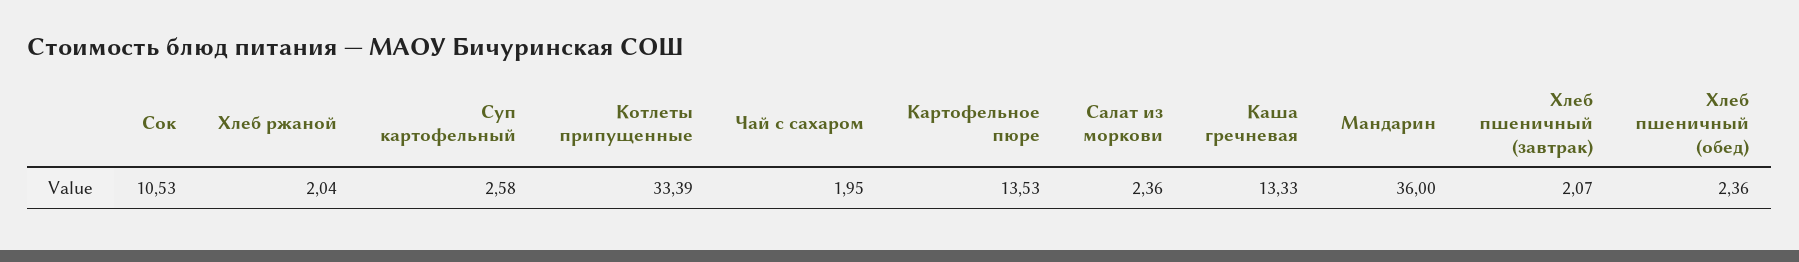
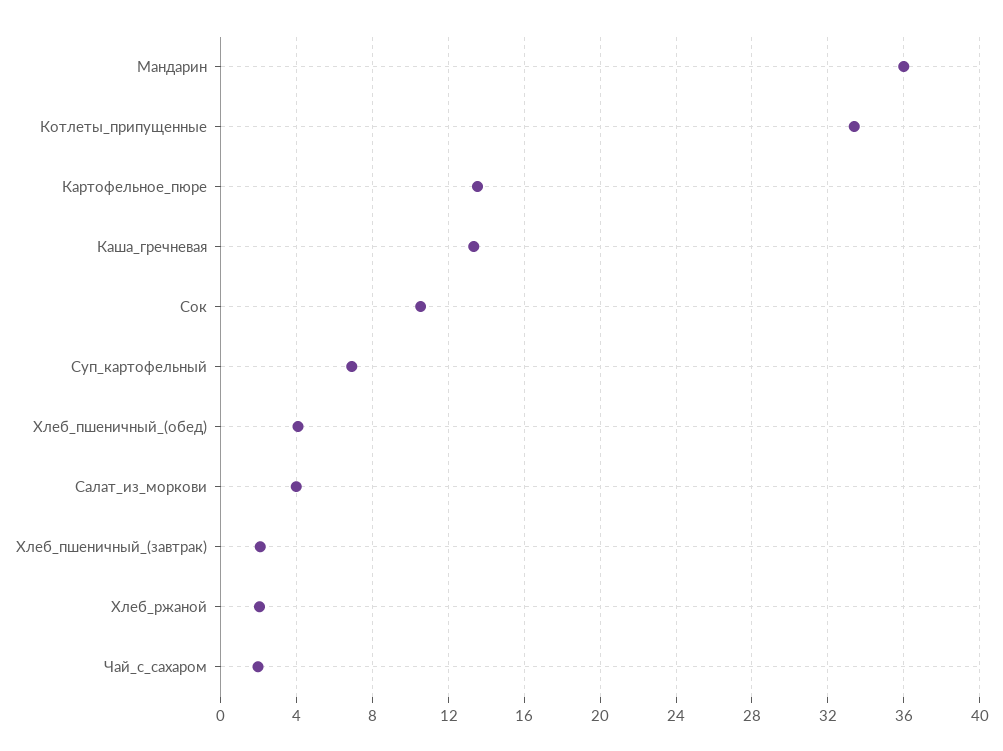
  {
    "Сок": 10.53,
    "Хлеб ржаной": 2.04,
-   "Суп картофельный": 2.58,
+   "Суп картофельный": 7,
    "Котлеты припущенные": 33.39,
    "Чай с сахаром": 1.95,
    "Картофельное пюре": 13.53,
-   "Салат из моркови": 2.36,
+   "Салат из моркови": 4,
    "Каша гречневая": 13.33,
    "Мандарин": 36,
    "Хлеб пшеничный (завтрак)": 2.07,
-   "Хлеб пшеничный (обед)": 2.36
+   "Хлеб пшеничный (обед)": 4
  }

